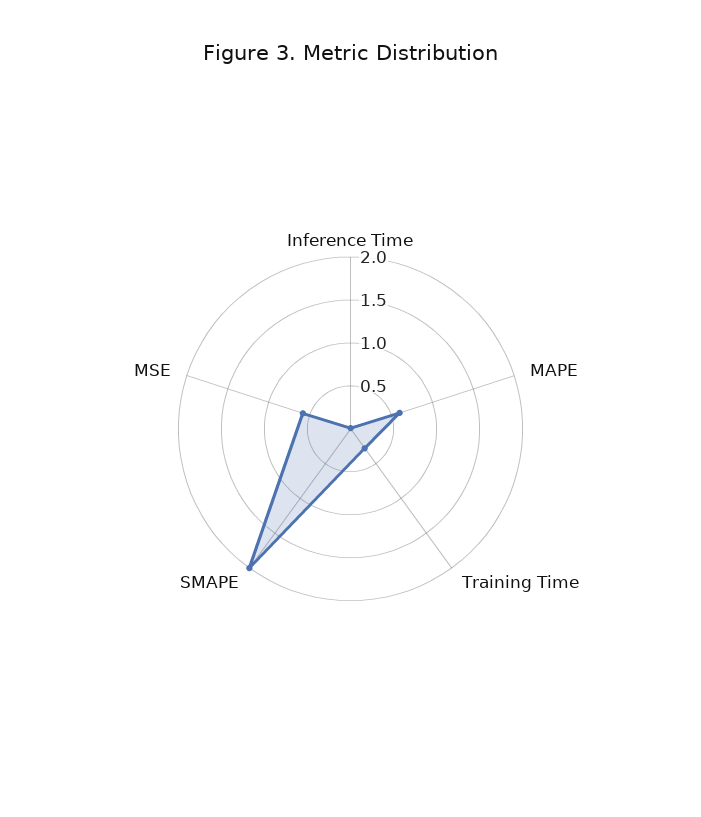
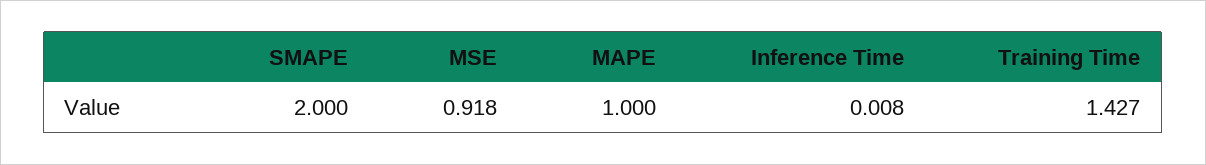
  {
    "Inference Time": 0.008,
-   "MAPE": 0.6,
+   "MAPE": 1,
-   "Training Time": 0.3,
+   "Training Time": 1.427,
    "SMAPE": 2,
-   "MSE": 0.6
+   "MSE": 0.918
  }

